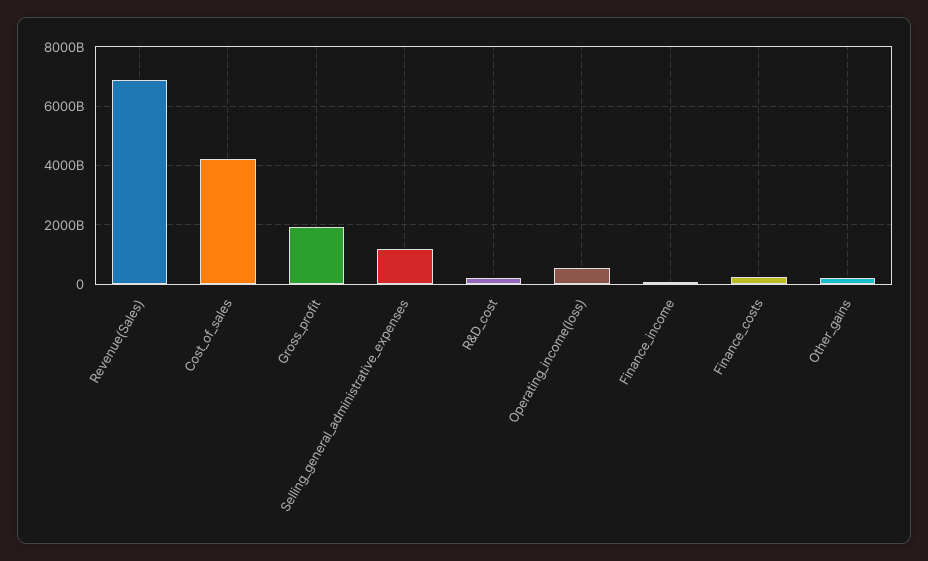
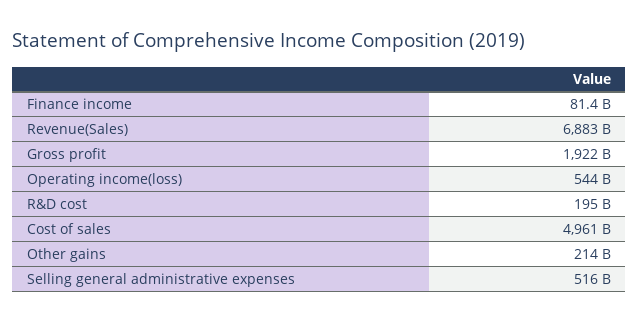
  {
    "Revenue(Sales)": 6883000000000,
-   "Cost_of_sales": 4250000000000,
+   "Cost_of_sales": 4961000000000,
    "Gross_profit": 1922000000000,
-   "Selling_general_administrative_expenses": 1250000000000,
+   "Selling_general_administrative_expenses": 516000000000,
    "R&D_cost": 195000000000,
    "Operating_income(loss)": 544000000000,
    "Finance_income": 81400000000,
-   "Finance_costs": 250000000000,
    "Other_gains": 214000000000
  }

